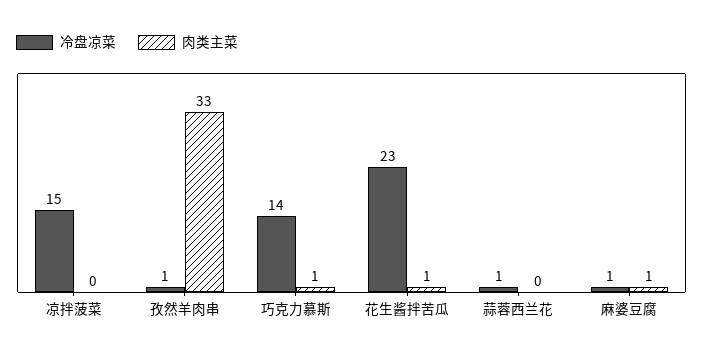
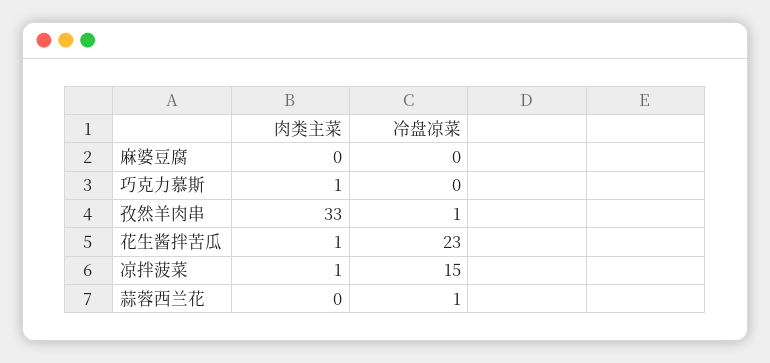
  {
    "冷盘凉菜": {
      "凉拌菠菜": 15,
      "孜然羊肉串": 1,
-     "巧克力慕斯": 14,
+     "巧克力慕斯": 0,
      "花生酱拌苦瓜": 23,
      "蒜蓉西兰花": 1,
-     "麻婆豆腐": 1
+     "麻婆豆腐": 0
    },
    "肉类主菜": {
-     "凉拌菠菜": 0,
+     "凉拌菠菜": 1,
      "孜然羊肉串": 33,
      "巧克力慕斯": 1,
      "花生酱拌苦瓜": 1,
      "蒜蓉西兰花": 0,
-     "麻婆豆腐": 1
+     "麻婆豆腐": 0
    }
  }

